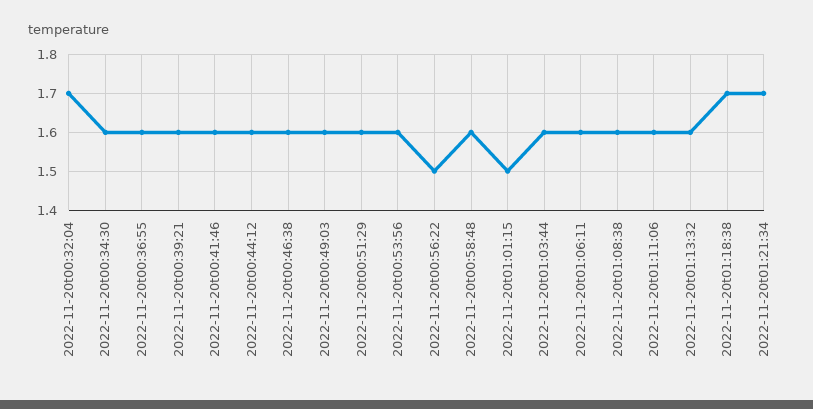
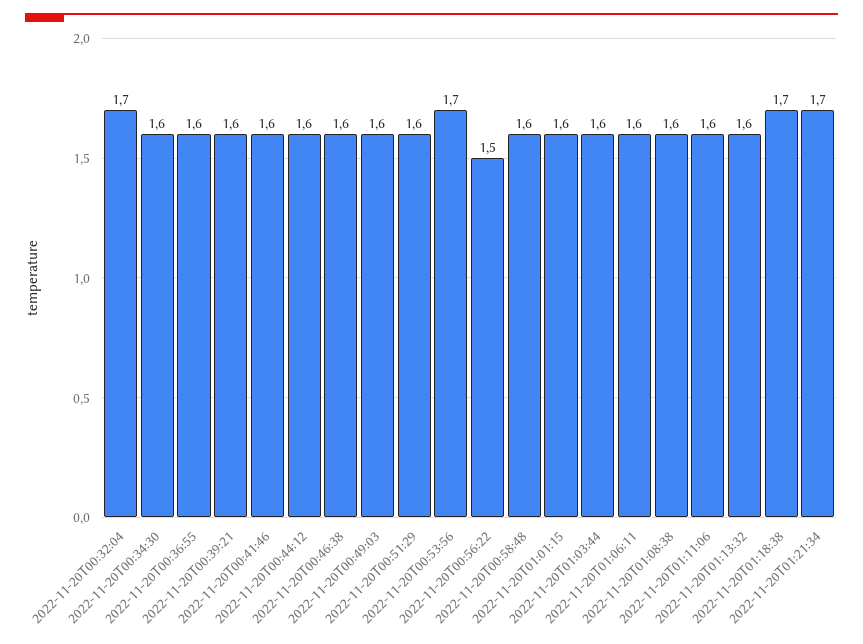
  {
    "2022-11-20t00:32:04": 1.7,
    "2022-11-20t00:34:30": 1.6,
    "2022-11-20t00:36:55": 1.6,
    "2022-11-20t00:39:21": 1.6,
    "2022-11-20t00:41:46": 1.6,
    "2022-11-20t00:44:12": 1.6,
    "2022-11-20t00:46:38": 1.6,
    "2022-11-20t00:49:03": 1.6,
    "2022-11-20t00:51:29": 1.6,
-   "2022-11-20t00:53:56": 1.6,
+   "2022-11-20t00:53:56": 1.7,
    "2022-11-20t00:56:22": 1.5,
    "2022-11-20t00:58:48": 1.6,
-   "2022-11-20t01:01:15": 1.5,
+   "2022-11-20t01:01:15": 1.6,
    "2022-11-20t01:03:44": 1.6,
    "2022-11-20t01:06:11": 1.6,
    "2022-11-20t01:08:38": 1.6,
    "2022-11-20t01:11:06": 1.6,
    "2022-11-20t01:13:32": 1.6,
    "2022-11-20t01:18:38": 1.7,
    "2022-11-20t01:21:34": 1.7
  }

